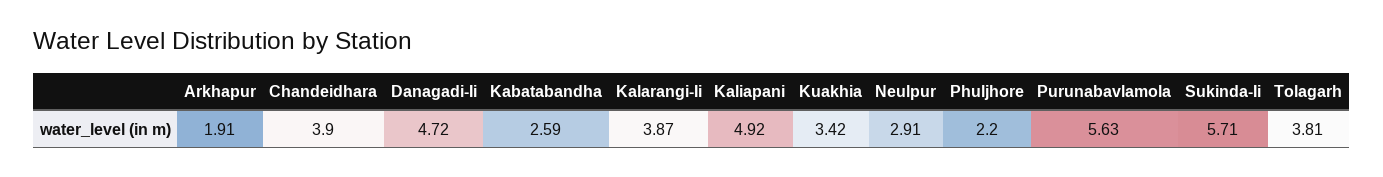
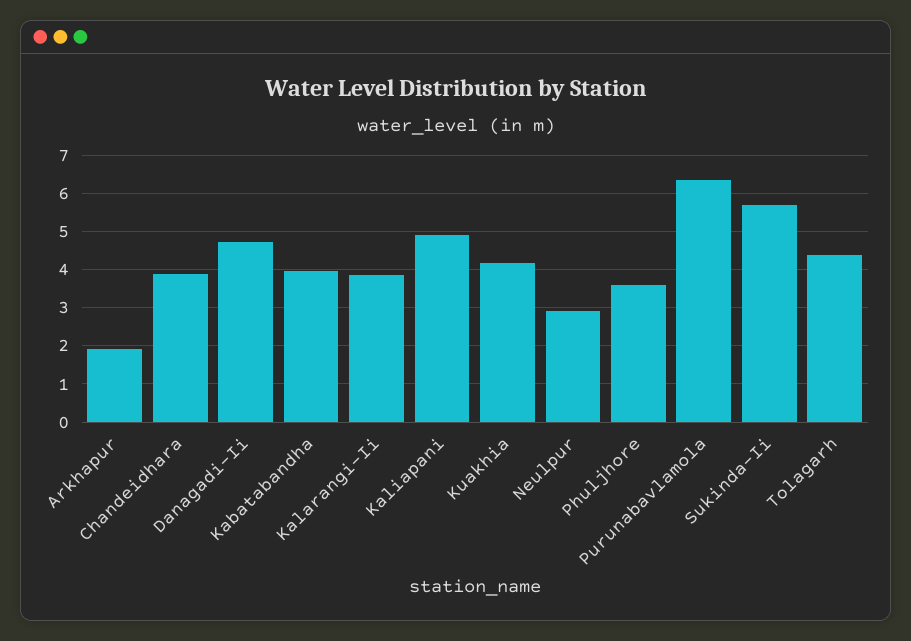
  {
    "Arkhapur": 1.91,
    "Chandeidhara": 3.9,
    "Danagadi-Ii": 4.72,
-   "Kabatabandha": 2.59,
+   "Kabatabandha": 4,
    "Kalarangi-Ii": 3.87,
    "Kaliapani": 4.92,
-   "Kuakhia": 3.42,
+   "Kuakhia": 4.2,
    "Neulpur": 2.91,
-   "Phuljhore": 2.2,
+   "Phuljhore": 3.6,
-   "Purunabavlamola": 5.63,
+   "Purunabavlamola": 6.4,
    "Sukinda-Ii": 5.71,
-   "Tolagarh": 3.81
+   "Tolagarh": 4.4
  }

